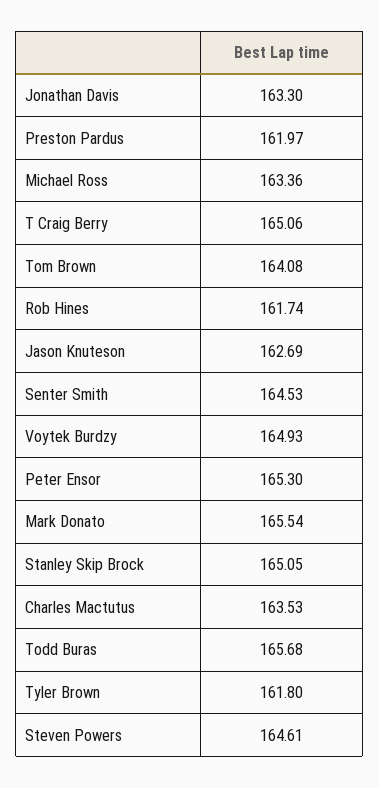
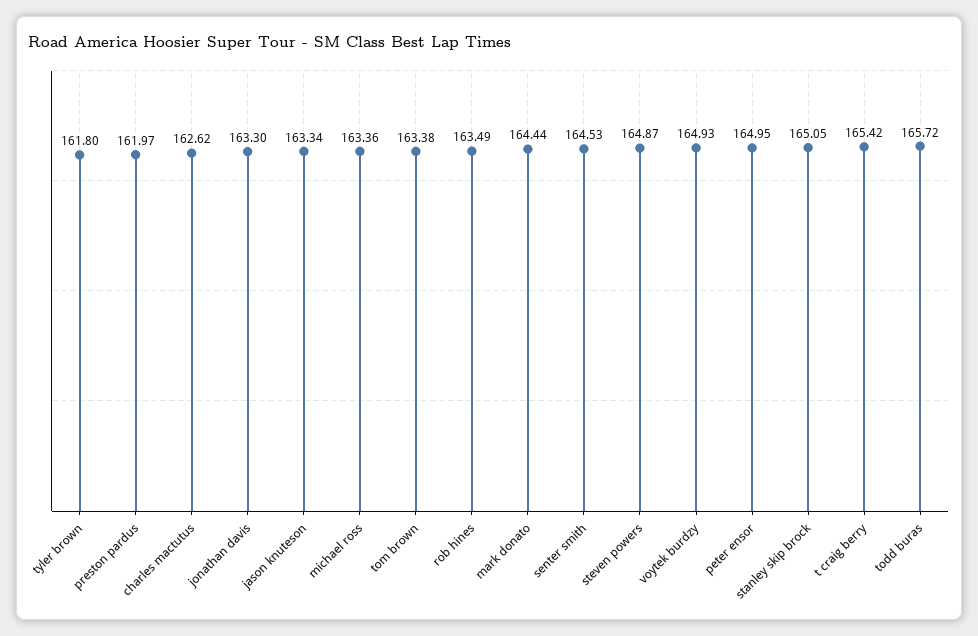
  {
    "Jonathan Davis": 163.3,
    "Preston Pardus": 161.97,
    "Michael Ross": 163.36,
-   "T Craig Berry": 165.06,
+   "T Craig Berry": 165.42,
-   "Tom Brown": 164.08,
+   "Tom Brown": 163.38,
-   "Rob Hines": 161.74,
+   "Rob Hines": 163.49,
-   "Jason Knuteson": 162.69,
+   "Jason Knuteson": 163.34,
    "Senter Smith": 164.53,
    "Voytek Burdzy": 164.93,
-   "Peter Ensor": 165.3,
+   "Peter Ensor": 164.95,
-   "Mark Donato": 165.54,
+   "Mark Donato": 164.44,
    "Stanley Skip Brock": 165.05,
-   "Charles Mactutus": 163.53,
+   "Charles Mactutus": 162.62,
-   "Todd Buras": 165.68,
+   "Todd Buras": 165.72,
    "Tyler Brown": 161.8,
-   "Steven Powers": 164.61
+   "Steven Powers": 164.87
  }

